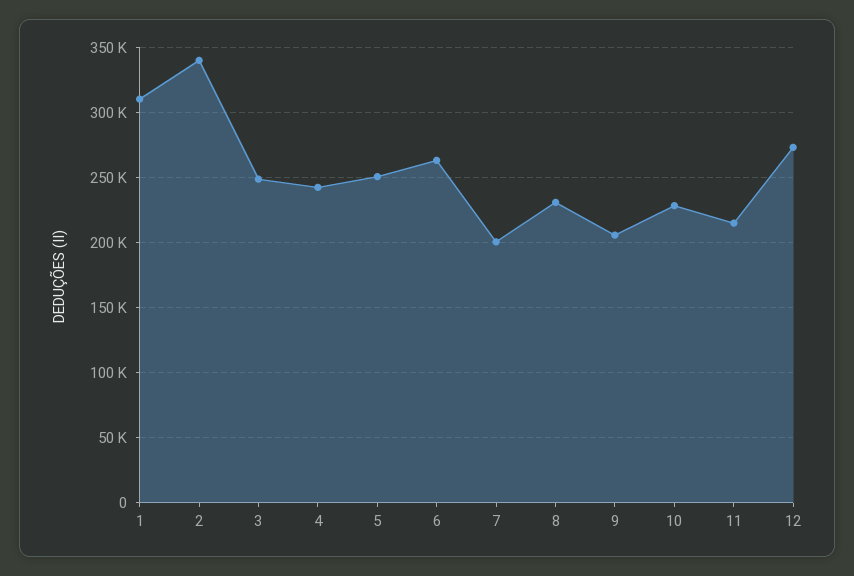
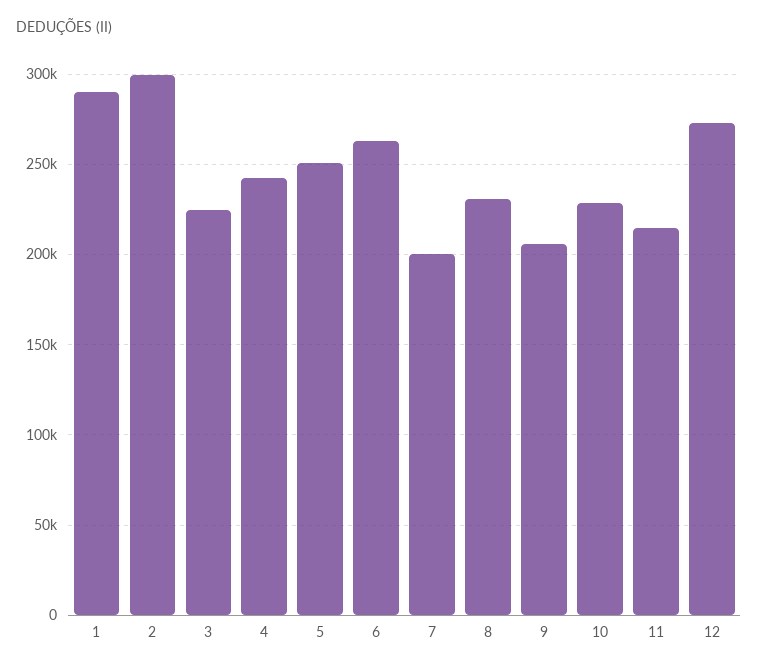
  {
-   "1": 310000,
+   "1": 290000,
-   "2": 340000,
+   "2": 300000,
-   "3": 250000,
+   "3": 225000,
    "4": 240000,
    "5": 250000,
    "6": 265000,
    "7": 200000,
    "8": 230000,
    "9": 205000,
    "10": 230000,
    "11": 215000,
    "12": 275000
  }

